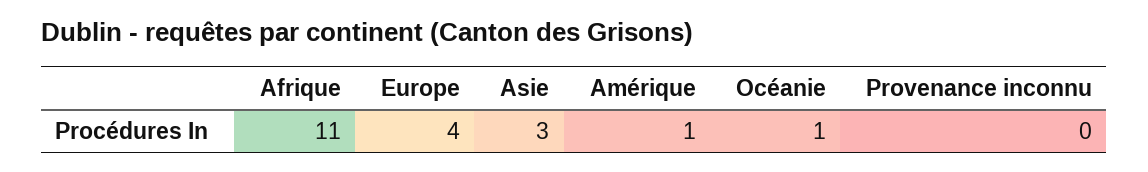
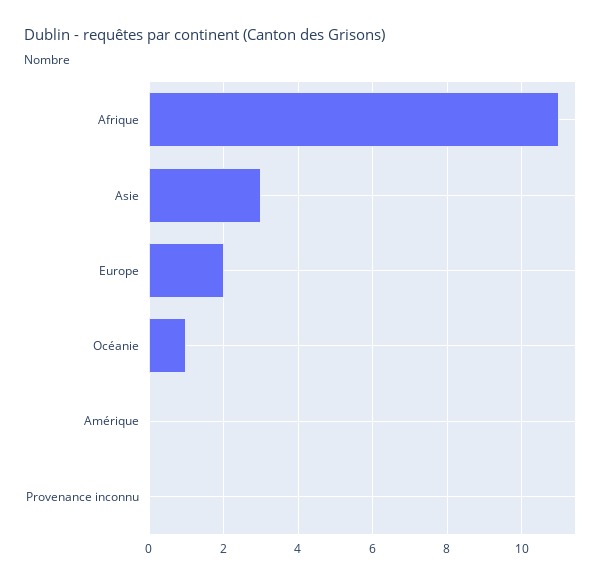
  {
    "Afrique": 11,
-   "Europe": 4,
+   "Europe": 2,
    "Asie": 3,
-   "Amérique": 1,
+   "Amérique": 0,
    "Océanie": 1,
    "Provenance inconnu": 0
  }

